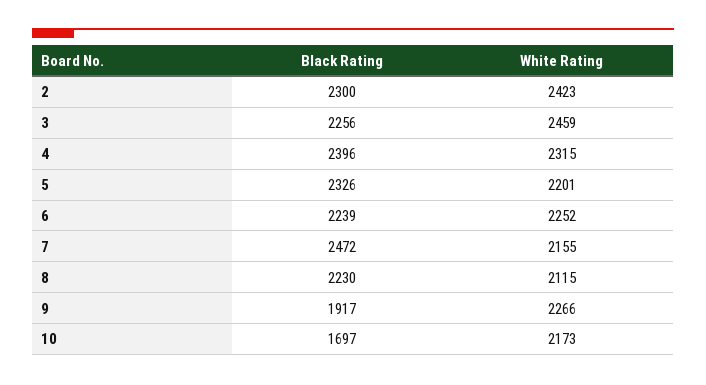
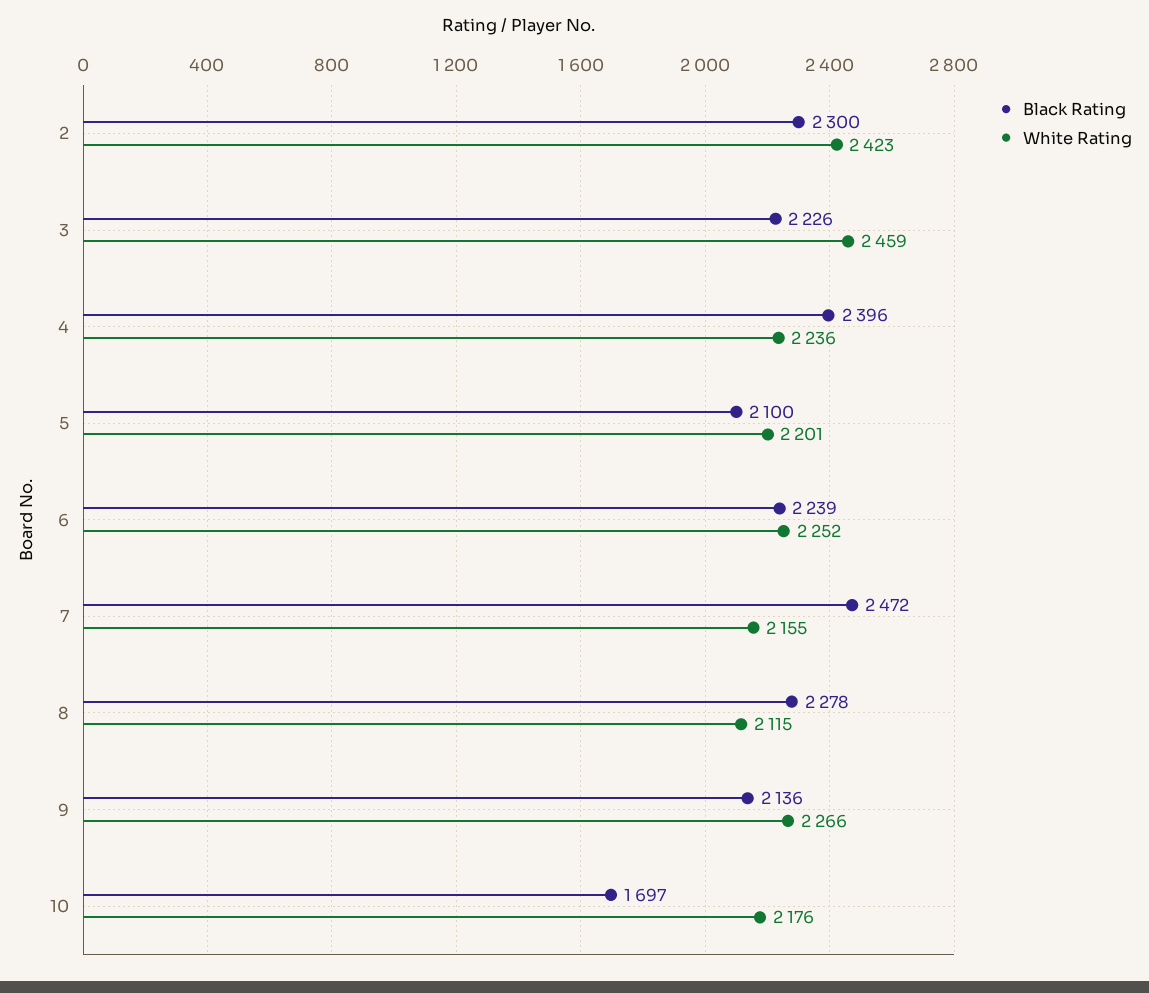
  {
    "Black Rating": {
      "2": 2300,
-     "3": 2256,
+     "3": 2226,
      "4": 2396,
-     "5": 2326,
+     "5": 2100,
      "6": 2239,
      "7": 2472,
-     "8": 2230,
+     "8": 2278,
-     "9": 1917,
+     "9": 2136,
      "10": 1697
    },
    "White Rating": {
      "2": 2423,
      "3": 2459,
-     "4": 2315,
+     "4": 2236,
      "5": 2201,
      "6": 2252,
      "7": 2155,
      "8": 2115,
      "9": 2266,
-     "10": 2173
+     "10": 2176
    }
  }

